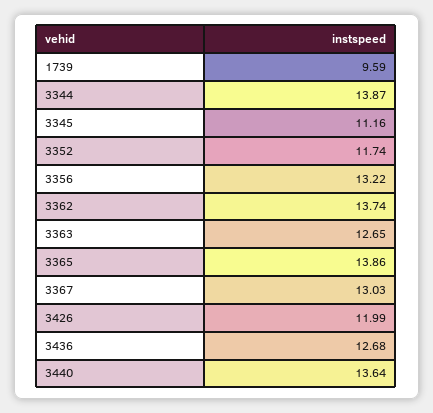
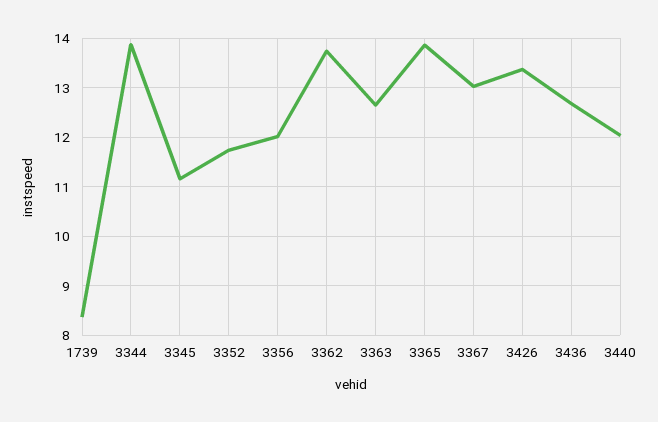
  {
-   "1739": 9.59,
+   "1739": 8.4,
    "3344": 13.87,
    "3345": 11.16,
    "3352": 11.74,
-   "3356": 13.22,
+   "3356": 12,
    "3362": 13.74,
    "3363": 12.65,
    "3365": 13.86,
    "3367": 13.03,
-   "3426": 11.99,
+   "3426": 13.4,
    "3436": 12.68,
-   "3440": 13.64
+   "3440": 12
  }

